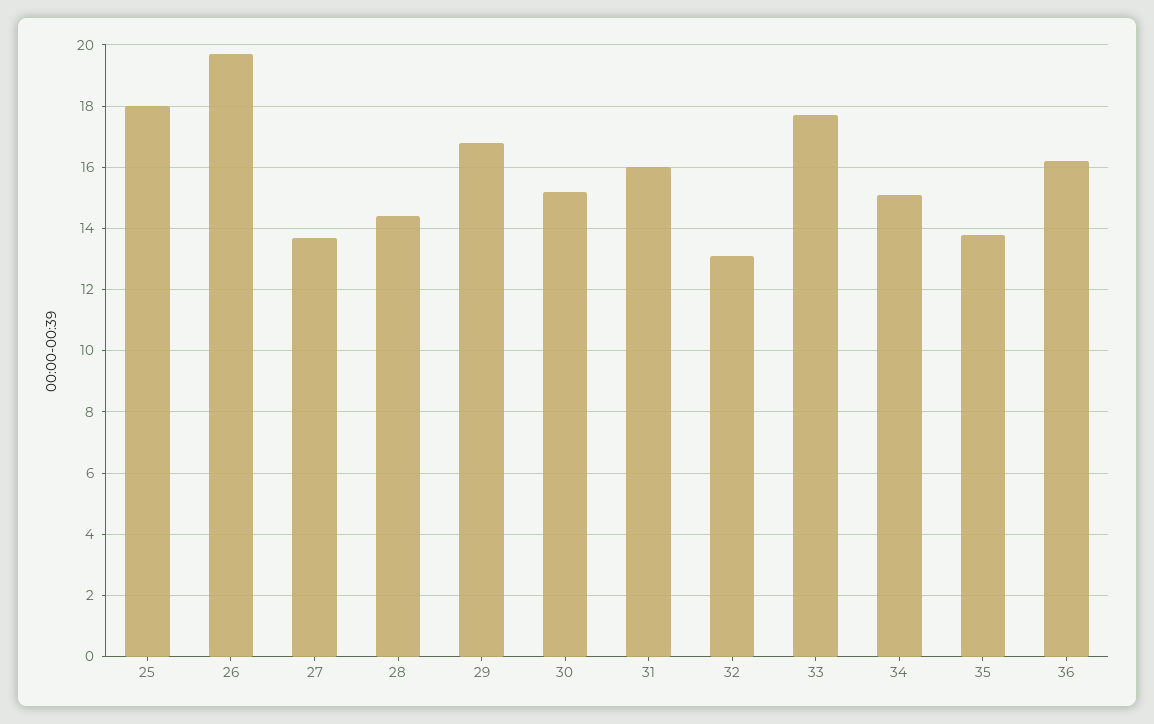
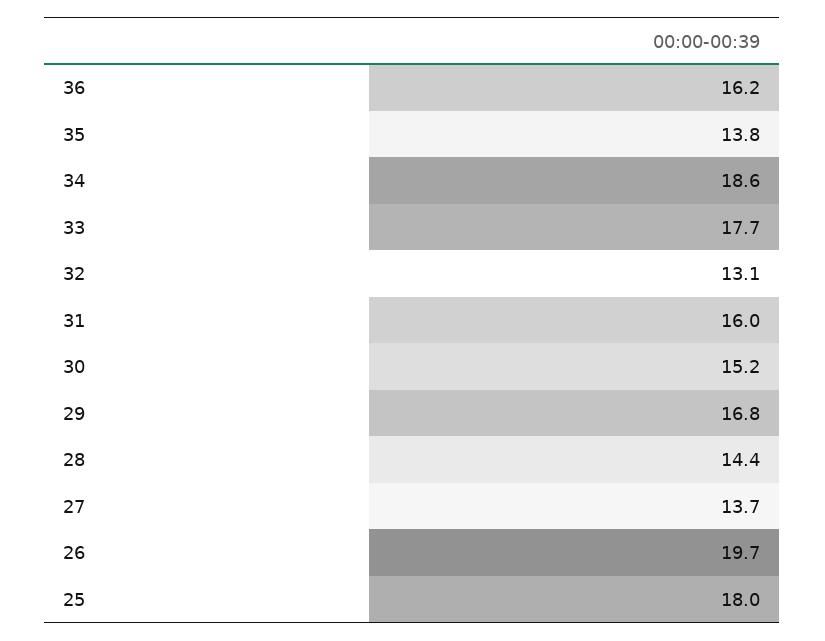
  {
    "25": 18,
    "26": 19.7,
    "27": 13.7,
    "28": 14.4,
    "29": 16.8,
    "30": 15.2,
    "31": 16,
    "32": 13.1,
    "33": 17.7,
-   "34": 15,
+   "34": 18.6,
    "35": 13.8,
    "36": 16.2
  }

